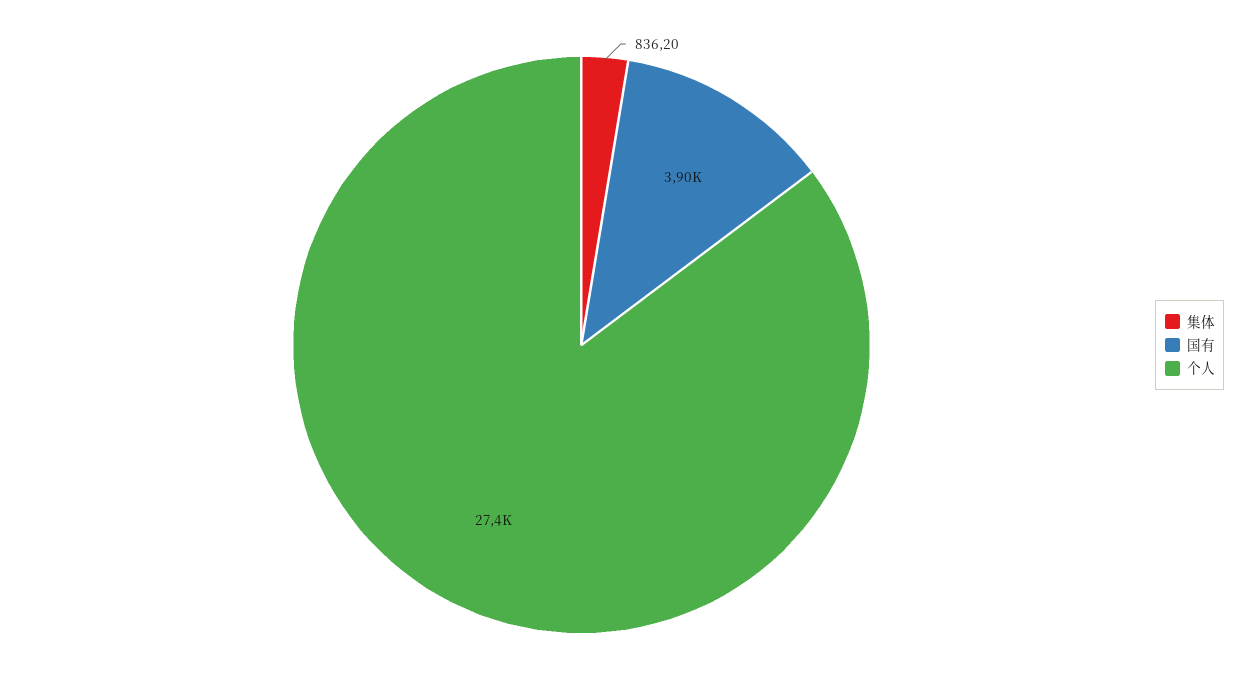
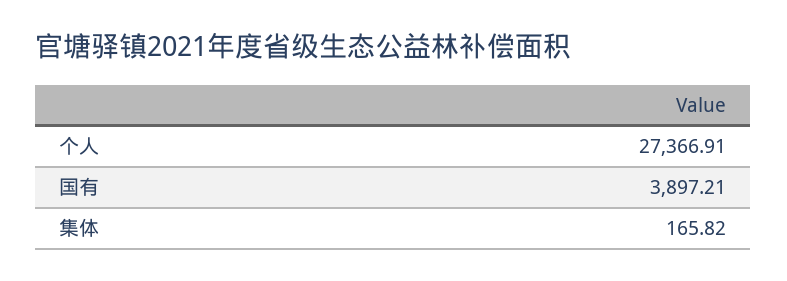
  {
-   "集体": 836.2,
+   "集体": 165.82,
    "国有": 3897.21,
    "个人": 27366.91
  }

